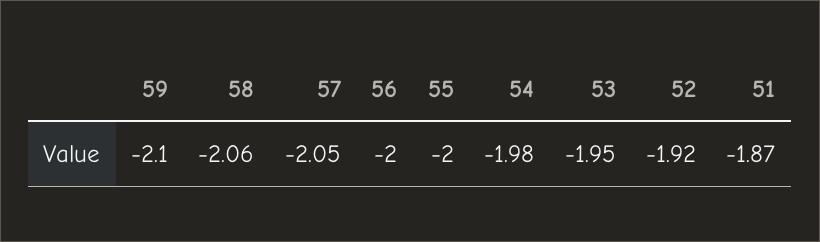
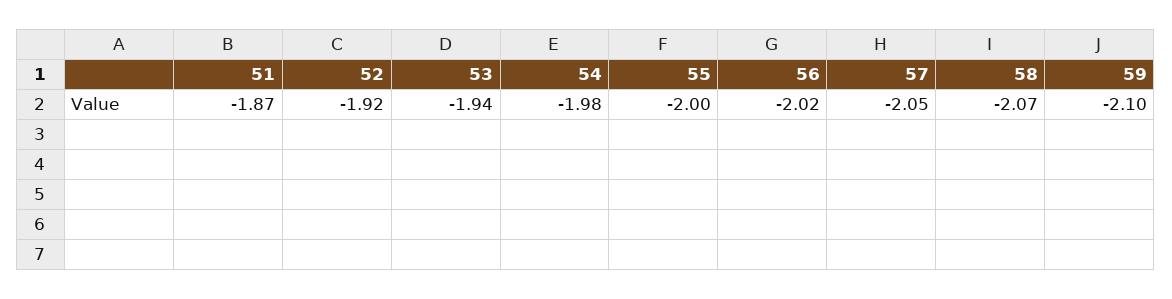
  {
    "59": -2.1,
-   "58": -2.06,
+   "58": -2.07,
    "57": -2.05,
-   "56": -2,
+   "56": -2.02,
    "55": -2,
    "54": -1.98,
-   "53": -1.95,
+   "53": -1.94,
    "52": -1.92,
    "51": -1.87
  }

